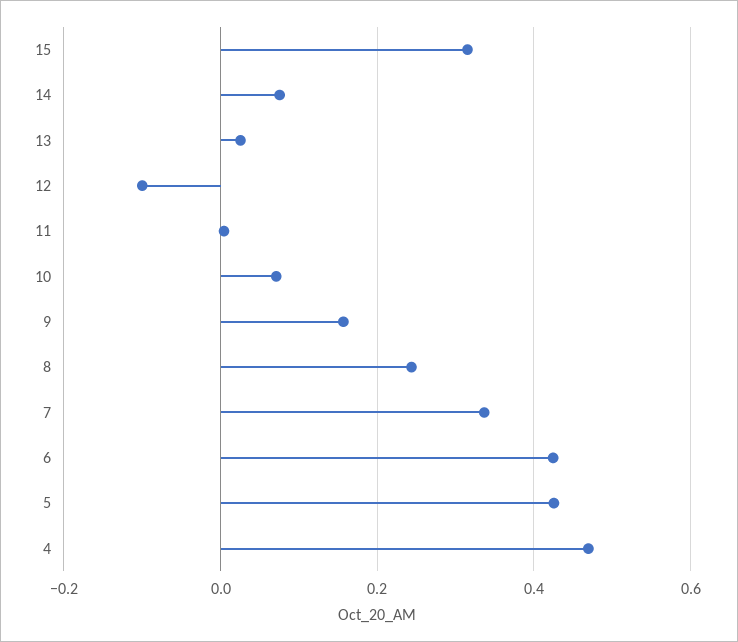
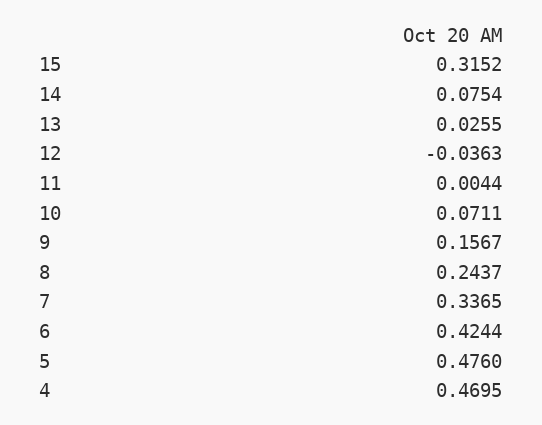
  {
    "15": 0.3152,
    "14": 0.0754,
    "13": 0.0255,
-   "12": -0.1,
+   "12": -0.0363,
    "11": 0.0044,
    "10": 0.0711,
    "9": 0.1567,
    "8": 0.2437,
    "7": 0.3365,
    "6": 0.4244,
-   "5": 0.42,
+   "5": 0.476,
    "4": 0.4695
  }

